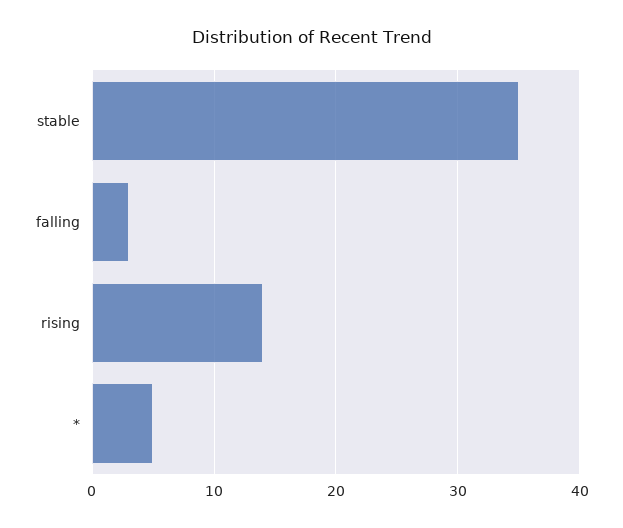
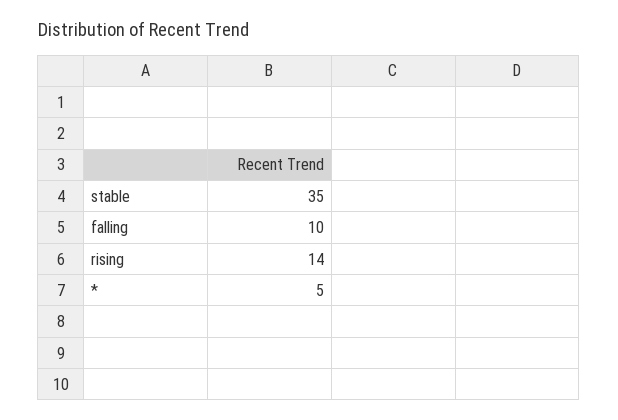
  {
    "stable": 35,
-   "falling": 3,
+   "falling": 10,
    "rising": 14,
    "*": 5
  }

